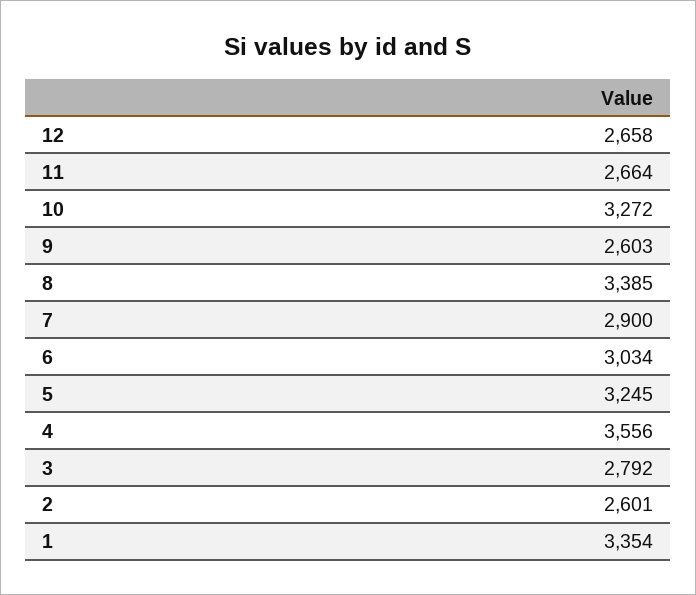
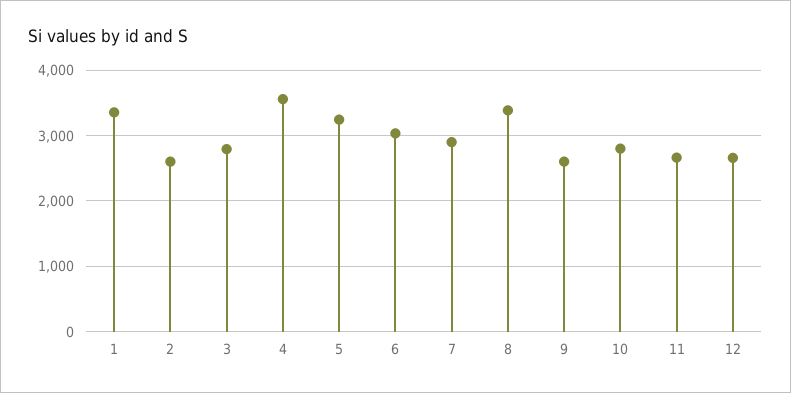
  {
    "12": 2658,
    "11": 2664,
-   "10": 3272,
+   "10": 2800,
    "9": 2603,
    "8": 3385,
    "7": 2900,
    "6": 3034,
    "5": 3245,
    "4": 3556,
    "3": 2792,
    "2": 2601,
    "1": 3354
  }

